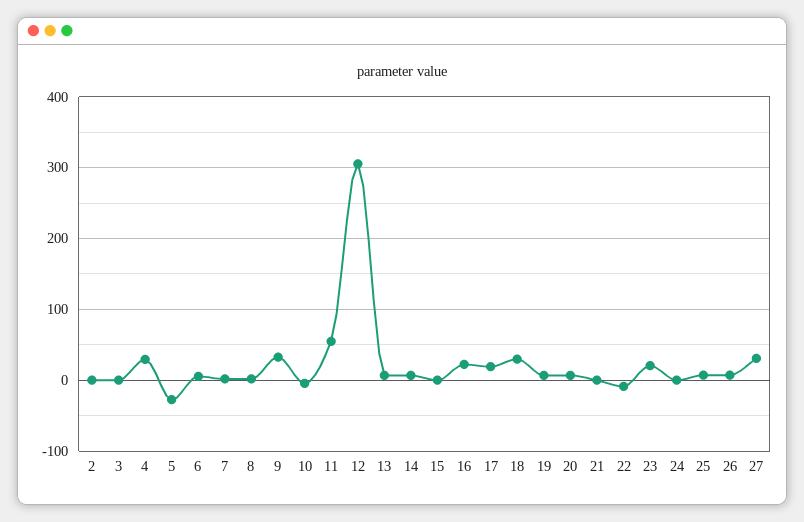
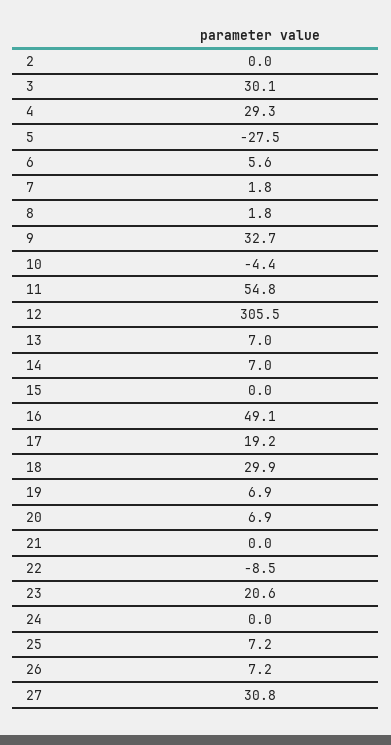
  {
    "2": 0,
-   "3": 0,
+   "3": 30.1,
    "4": 29.3,
    "5": -27.5,
    "6": 5.6,
    "7": 1.8,
    "8": 1.8,
    "9": 32.7,
    "10": -4.4,
    "11": 54.8,
    "12": 305.5,
    "13": 7,
    "14": 7,
    "15": 0,
-   "16": 20,
+   "16": 49.1,
    "17": 19.2,
    "18": 29.9,
    "19": 6.9,
    "20": 6.9,
    "21": 0,
    "22": -8.5,
    "23": 20.6,
    "24": 0,
    "25": 7.2,
    "26": 7.2,
    "27": 30.8
  }

